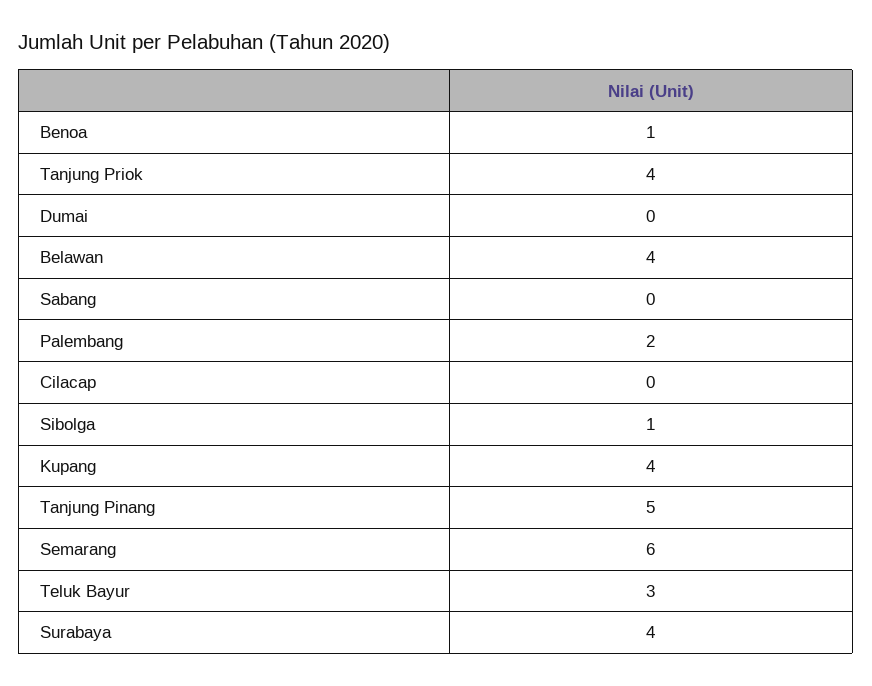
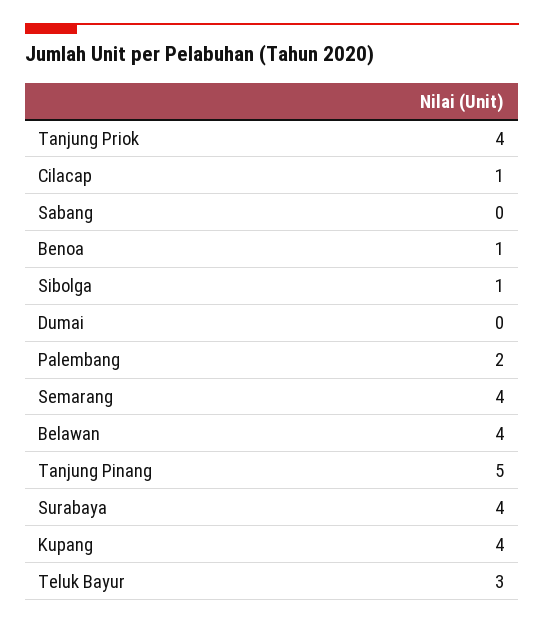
  {
    "Benoa": 1,
    "Tanjung Priok": 4,
    "Dumai": 0,
    "Belawan": 4,
    "Sabang": 0,
    "Palembang": 2,
-   "Cilacap": 0,
+   "Cilacap": 1,
    "Sibolga": 1,
    "Kupang": 4,
    "Tanjung Pinang": 5,
-   "Semarang": 6,
+   "Semarang": 4,
    "Teluk Bayur": 3,
    "Surabaya": 4
  }

